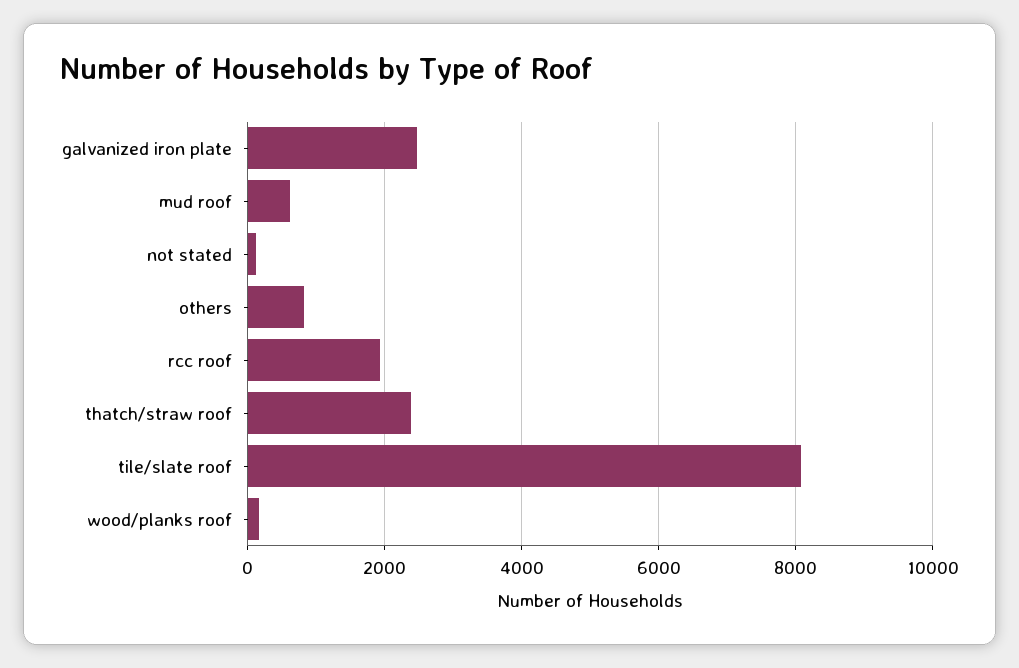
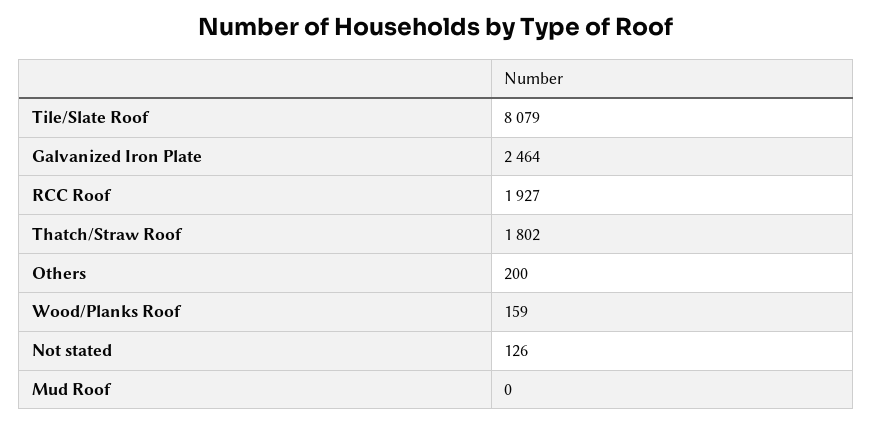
  {
    "galvanized iron plate": 2464,
-   "mud roof": 600,
+   "mud roof": 0,
    "not stated": 126,
-   "others": 800,
+   "others": 200,
    "rcc roof": 1927,
-   "thatch/straw roof": 2400,
+   "thatch/straw roof": 1802,
    "tile/slate roof": 8079,
    "wood/planks roof": 159
  }

